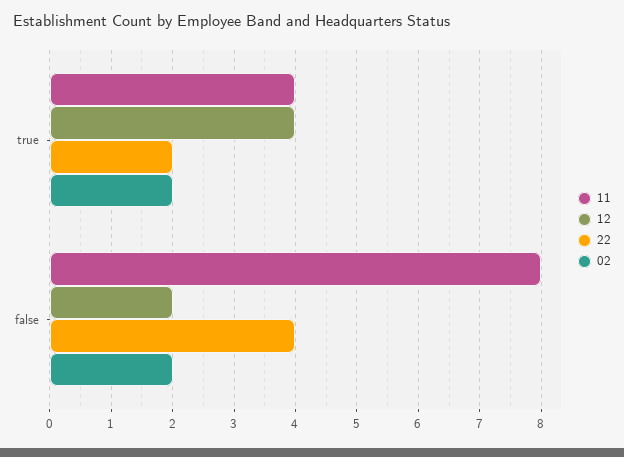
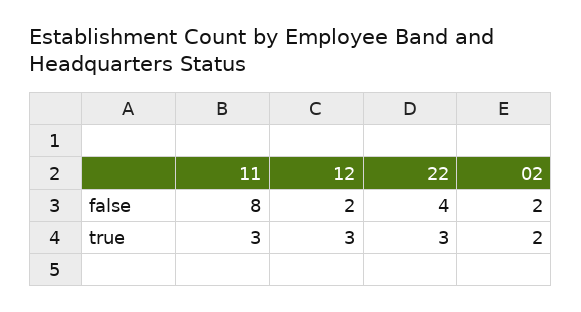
  {
    "11": {
-     "true": 4,
+     "true": 3,
      "false": 8
    },
    "12": {
-     "true": 4,
+     "true": 3,
      "false": 2
    },
    "22": {
-     "true": 2,
+     "true": 3,
      "false": 4
    },
    "02": {
      "true": 2,
      "false": 2
    }
  }

